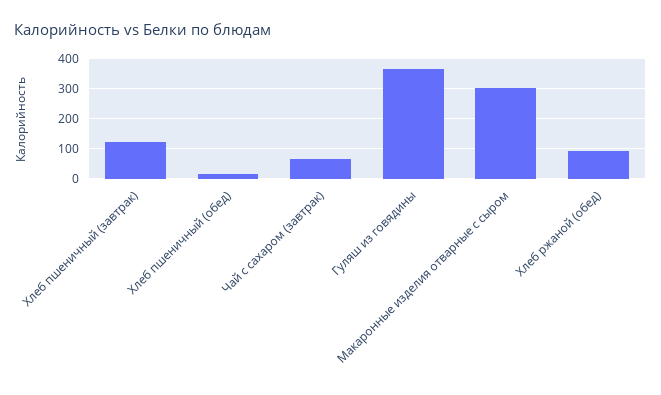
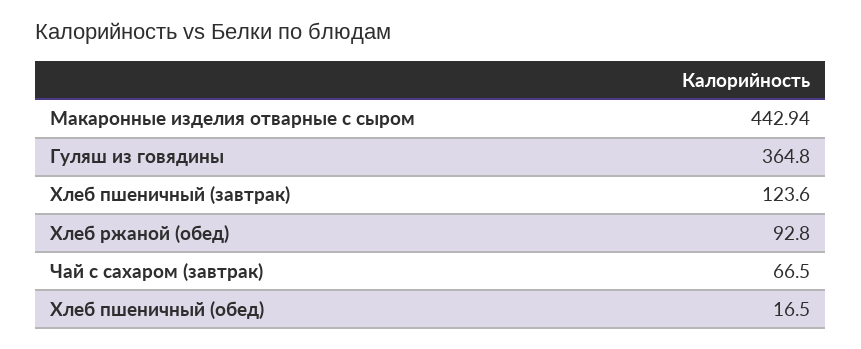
  {
    "Хлеб пшеничный (завтрак)": 123.6,
    "Хлеб пшеничный (обед)": 16.5,
    "Чай с сахаром (завтрак)": 66.5,
    "Гуляш из говядины": 364.8,
-   "Макаронные изделия отварные с сыром": 300,
+   "Макаронные изделия отварные с сыром": 442.94,
    "Хлеб ржаной (обед)": 92.8
  }

